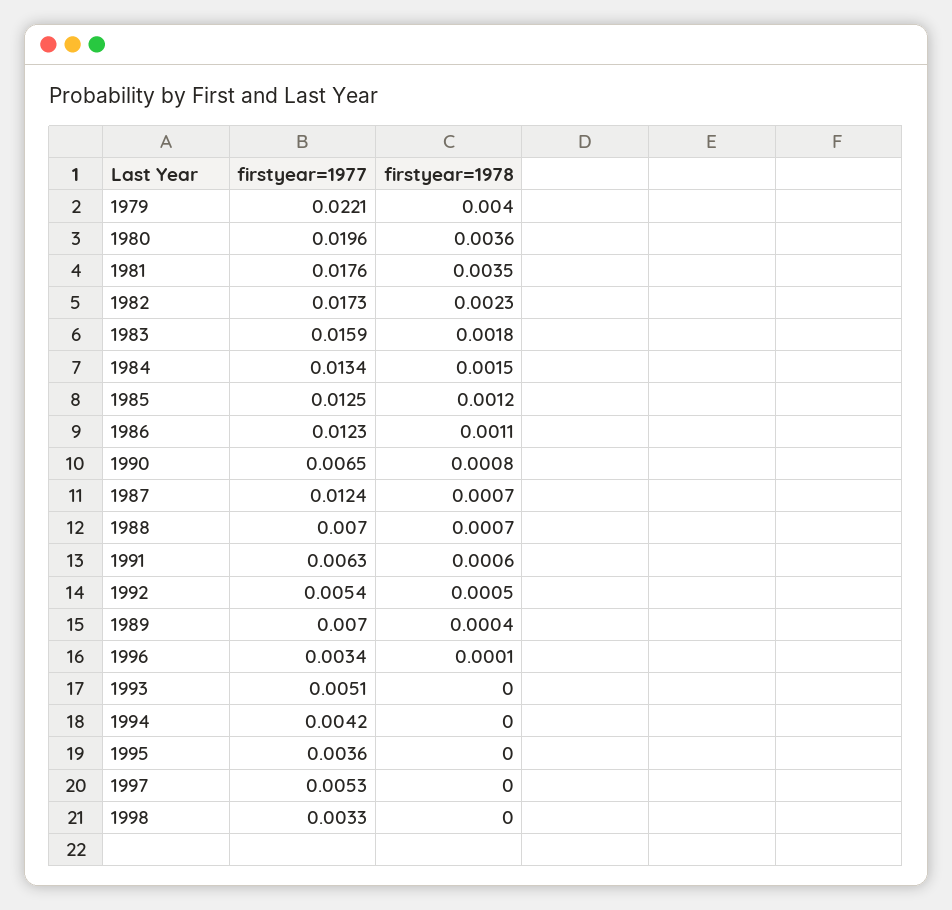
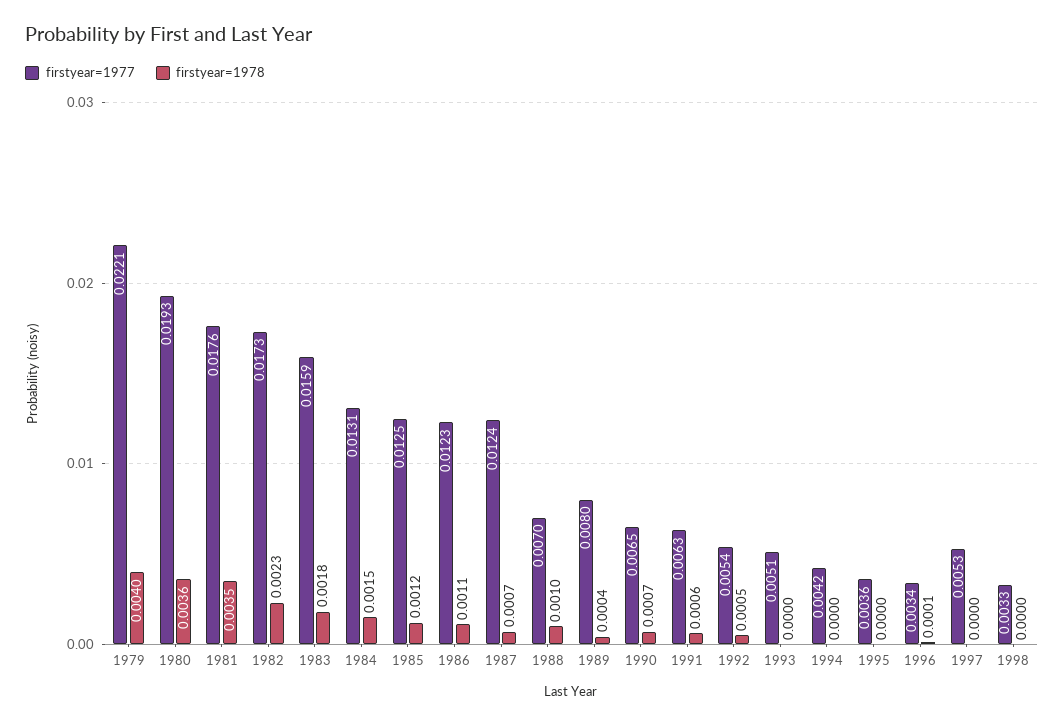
  {
    "firstyear=1977": {
      "1979": 0.0221,
-     "1980": 0.0196,
+     "1980": 0.0193,
      "1981": 0.0176,
      "1982": 0.0173,
      "1983": 0.0159,
-     "1984": 0.0134,
+     "1984": 0.0131,
      "1985": 0.0125,
      "1986": 0.0123,
      "1990": 0.0065,
      "1987": 0.0124,
      "1988": 0.007,
      "1991": 0.0063,
      "1992": 0.0054,
-     "1989": 0.007,
+     "1989": 0.008,
      "1996": 0.0034,
      "1993": 0.0051,
      "1994": 0.0042,
      "1995": 0.0036,
      "1997": 0.0053,
      "1998": 0.0033
    },
    "firstyear=1978": {
      "1979": 0.004,
      "1980": 0.0036,
      "1981": 0.0035,
      "1982": 0.0023,
      "1983": 0.0018,
      "1984": 0.0015,
      "1985": 0.0012,
      "1986": 0.0011,
-     "1990": 0.0008,
+     "1990": 0.0007,
      "1987": 0.0007,
-     "1988": 0.0007,
+     "1988": 0.001,
      "1991": 0.0006,
      "1992": 0.0005,
      "1989": 0.0004,
      "1996": 0.0001,
      "1993": 0,
      "1994": 0,
      "1995": 0,
      "1997": 0,
      "1998": 0
    }
  }

